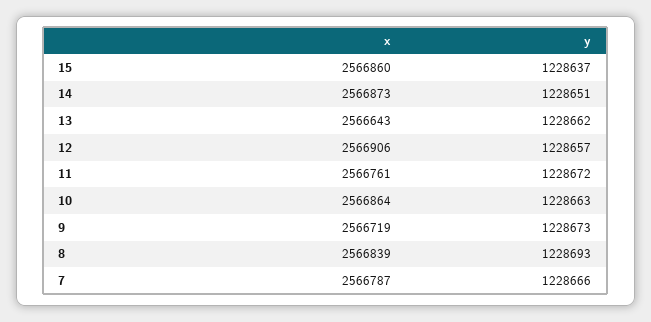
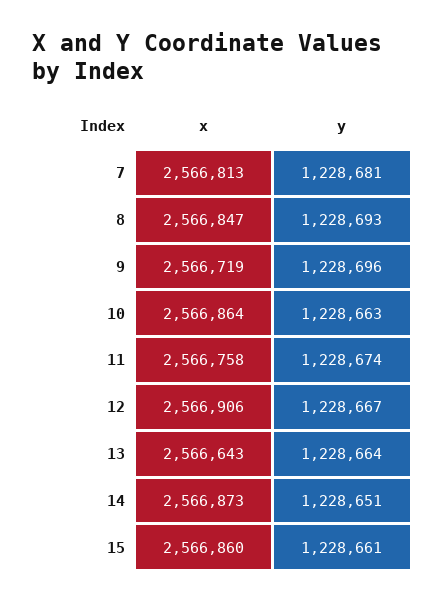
  {
    "x": {
      "15": 2566860,
      "14": 2566873,
      "13": 2566643,
      "12": 2566906,
-     "11": 2566761,
+     "11": 2566758,
      "10": 2566864,
      "9": 2566719,
-     "8": 2566839,
+     "8": 2566847,
-     "7": 2566787
+     "7": 2566813
    },
    "y": {
-     "15": 1228637,
+     "15": 1228661,
      "14": 1228651,
-     "13": 1228662,
+     "13": 1228664,
-     "12": 1228657,
+     "12": 1228667,
-     "11": 1228672,
+     "11": 1228674,
      "10": 1228663,
-     "9": 1228673,
+     "9": 1228696,
      "8": 1228693,
-     "7": 1228666
+     "7": 1228681
    }
  }

